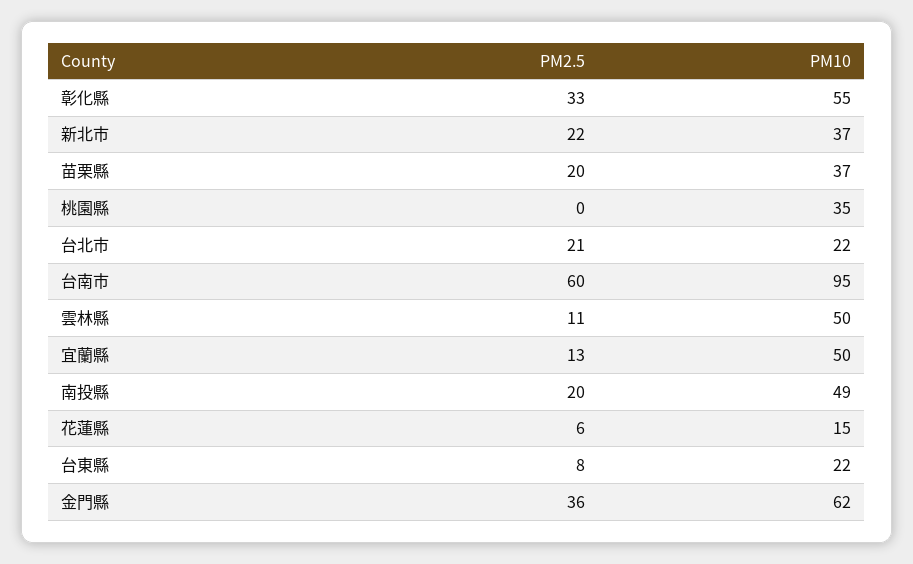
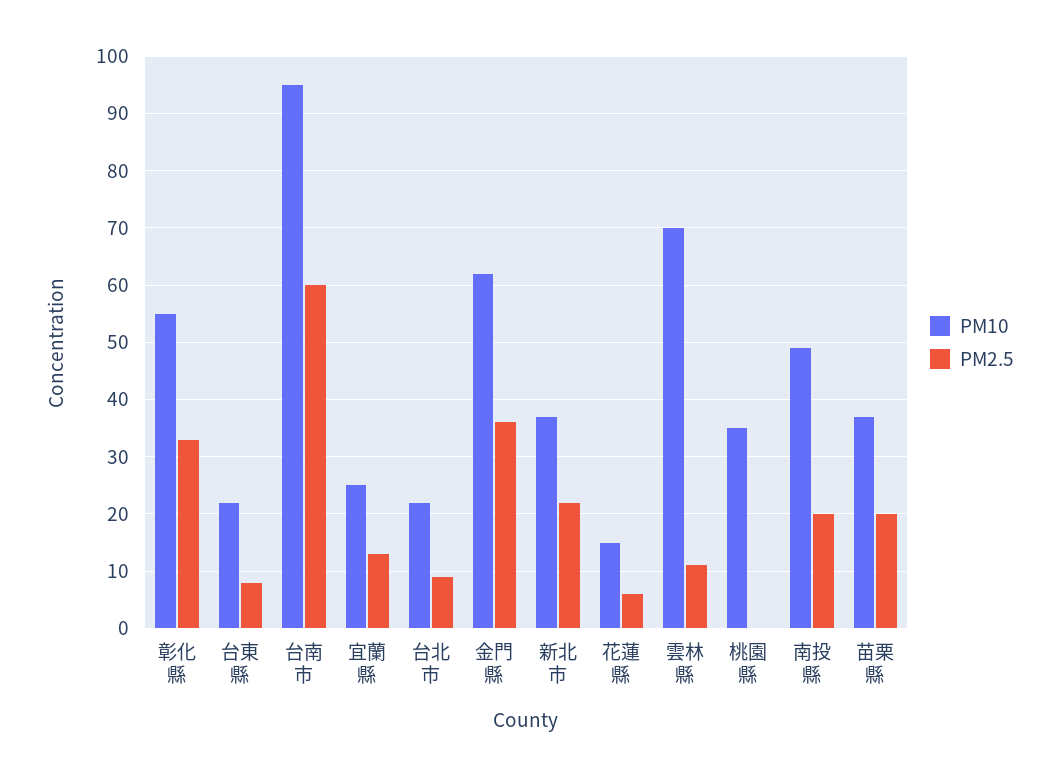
  {
    "PM2.5": {
      "彰化縣": 33,
      "新北市": 22,
      "苗栗縣": 20,
      "桃園縣": 0,
-     "台北市": 21,
+     "台北市": 10,
      "台南市": 60,
      "雲林縣": 11,
      "宜蘭縣": 13,
      "南投縣": 20,
      "花蓮縣": 6,
      "台東縣": 8,
      "金門縣": 36
    },
    "PM10": {
      "彰化縣": 55,
      "新北市": 37,
      "苗栗縣": 37,
      "桃園縣": 35,
      "台北市": 22,
      "台南市": 95,
-     "雲林縣": 50,
+     "雲林縣": 70,
-     "宜蘭縣": 50,
+     "宜蘭縣": 25,
      "南投縣": 49,
      "花蓮縣": 15,
      "台東縣": 22,
      "金門縣": 62
    }
  }

